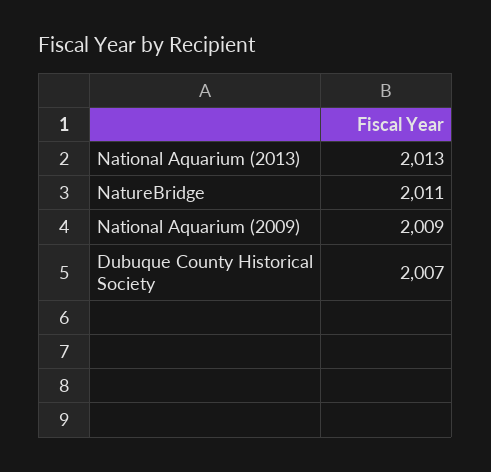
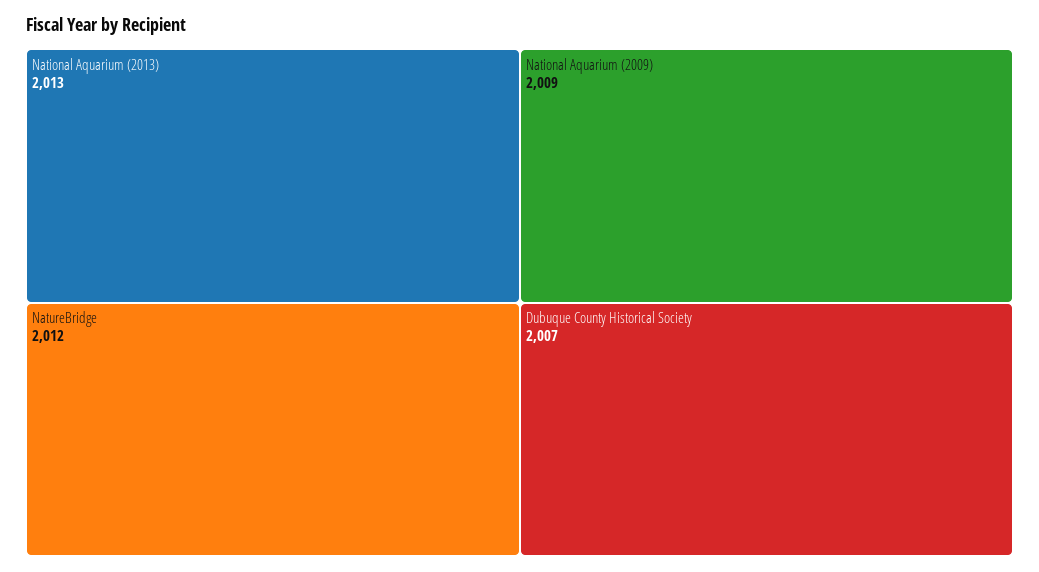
  {
    "National Aquarium (2013)": 2013,
-   "NatureBridge": 2011,
+   "NatureBridge": 2012,
    "National Aquarium (2009)": 2009,
    "Dubuque County Historical Society": 2007
  }

